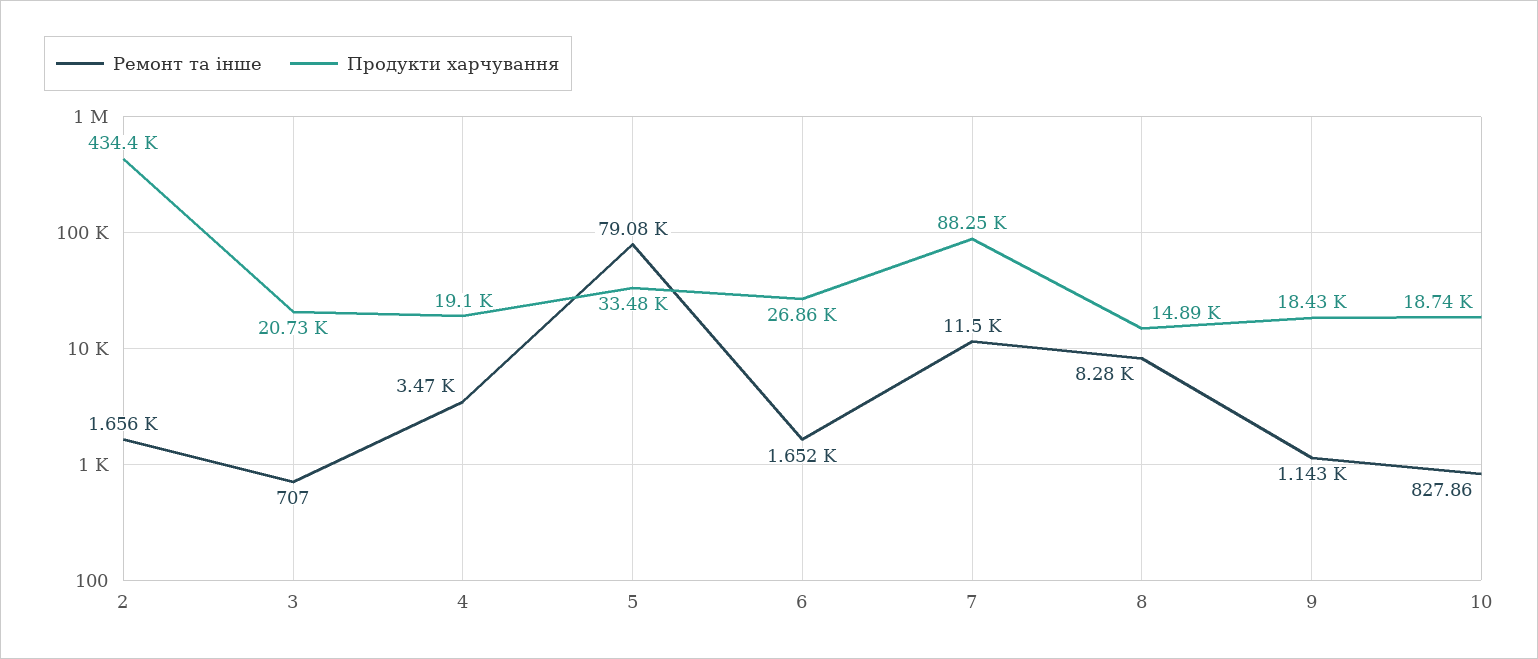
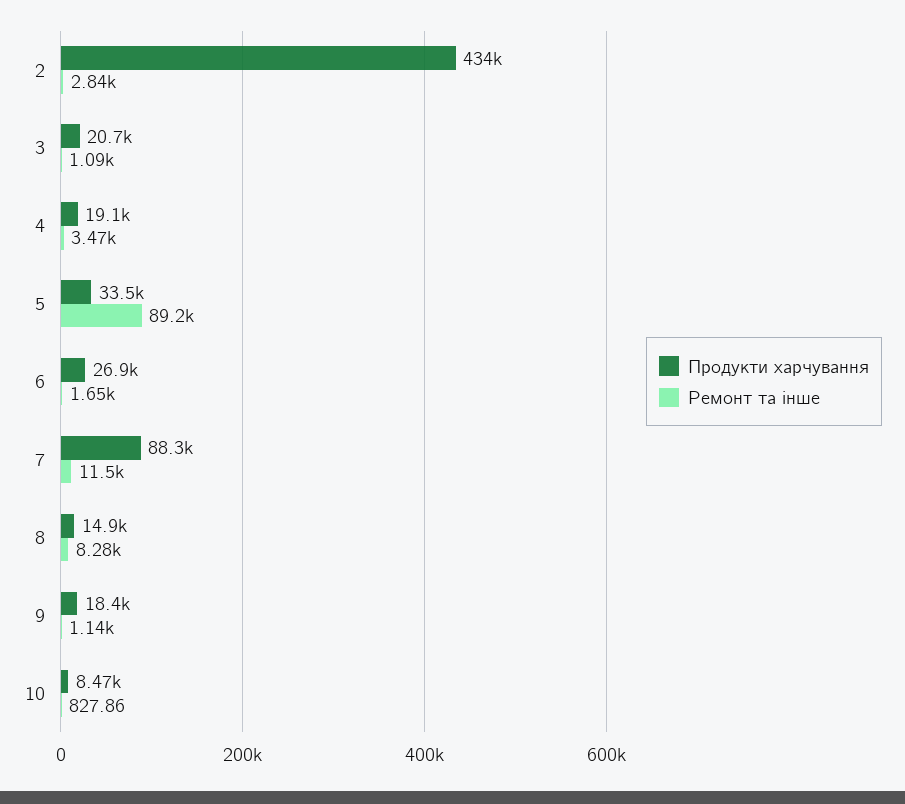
  {
    "Ремонт та інше": {
-     "2": 1656,
+     "2": 2840,
-     "3": 707,
+     "3": 1090,
      "4": 3470,
-     "5": 79080,
+     "5": 89200,
      "6": 1652,
      "7": 11500,
      "8": 8280,
      "9": 1143,
      "10": 827.86
    },
    "Продукти харчування": {
      "2": 434400,
      "3": 20730,
      "4": 19100,
      "5": 33480,
      "6": 26860,
      "7": 88250,
      "8": 14890,
      "9": 18430,
-     "10": 18740
+     "10": 8470
    }
  }

